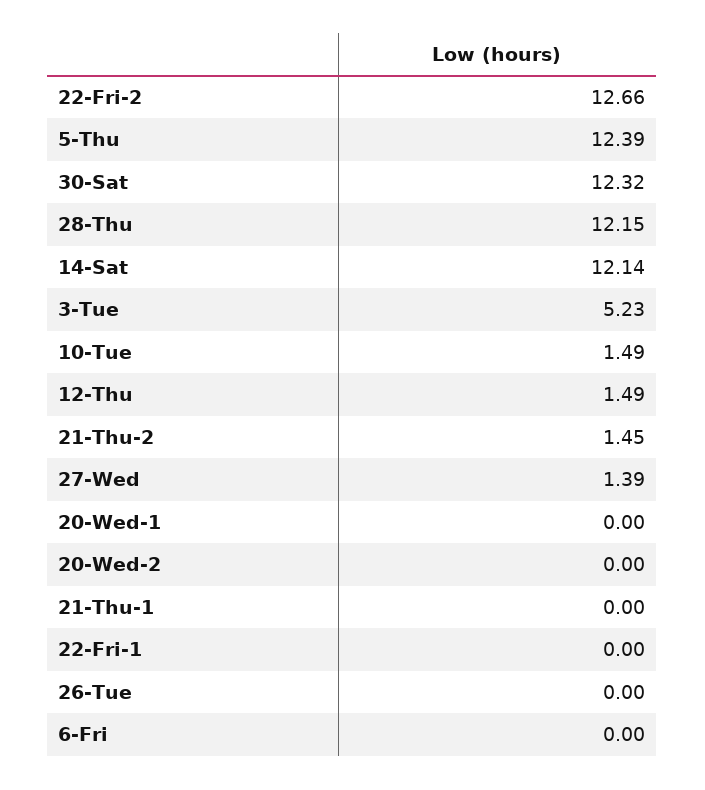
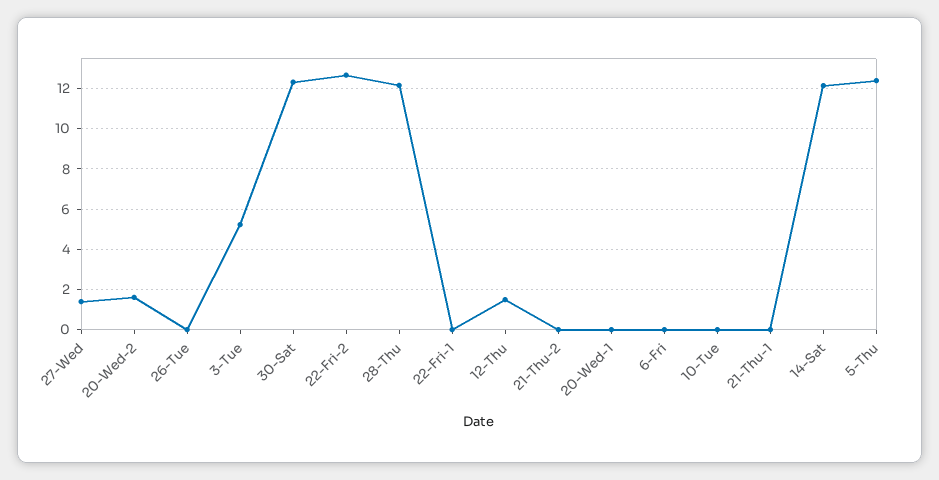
  {
    "22-Fri-2": 12.66,
    "5-Thu": 12.39,
    "30-Sat": 12.32,
    "28-Thu": 12.15,
    "14-Sat": 12.14,
    "3-Tue": 5.23,
-   "10-Tue": 1.49,
+   "10-Tue": 0,
    "12-Thu": 1.49,
-   "21-Thu-2": 1.45,
+   "21-Thu-2": 0,
    "27-Wed": 1.39,
    "20-Wed-1": 0,
-   "20-Wed-2": 0,
+   "20-Wed-2": 1.5,
    "21-Thu-1": 0,
    "22-Fri-1": 0,
    "26-Tue": 0,
    "6-Fri": 0
  }

